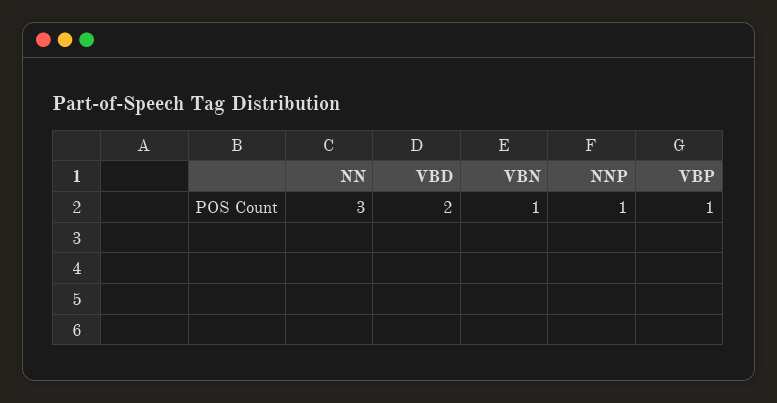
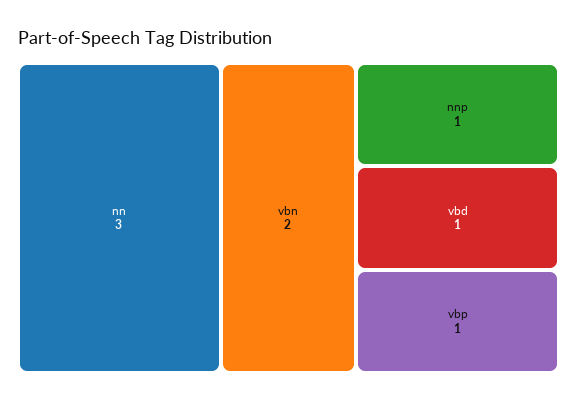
  {
    "NN": 3,
-   "VBD": 2,
+   "VBD": 1,
-   "VBN": 1,
+   "VBN": 2,
    "NNP": 1,
    "VBP": 1
  }

